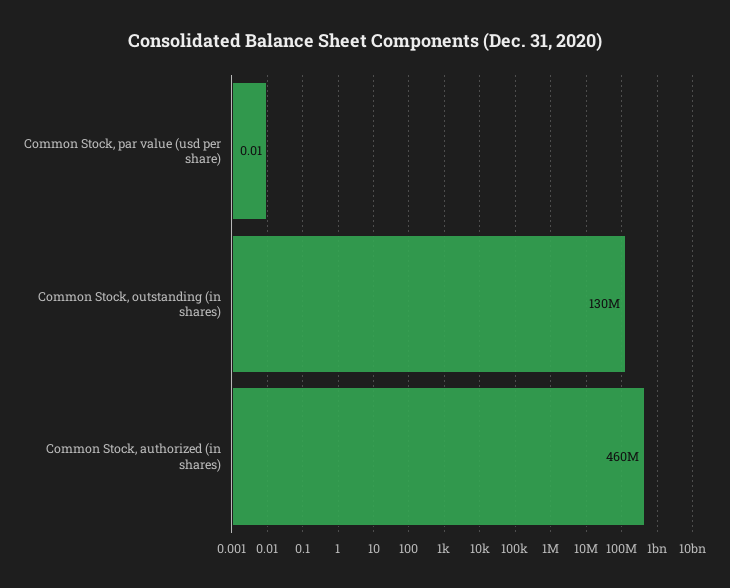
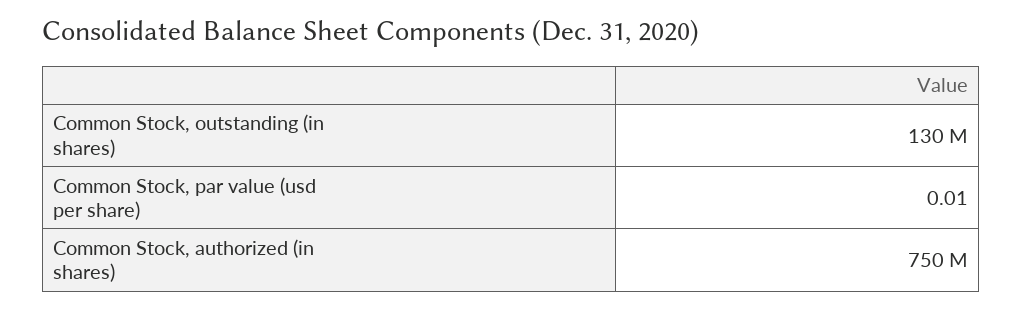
  {
    "Common Stock, par value (usd per share)": 0.01,
    "Common Stock, outstanding (in shares)": 130000000,
-   "Common Stock, authorized (in shares)": 460000000
+   "Common Stock, authorized (in shares)": 750000000
  }

